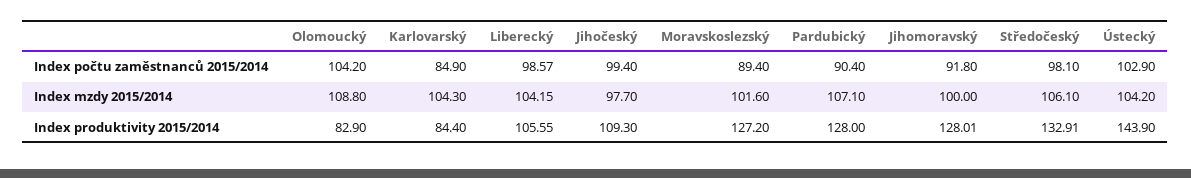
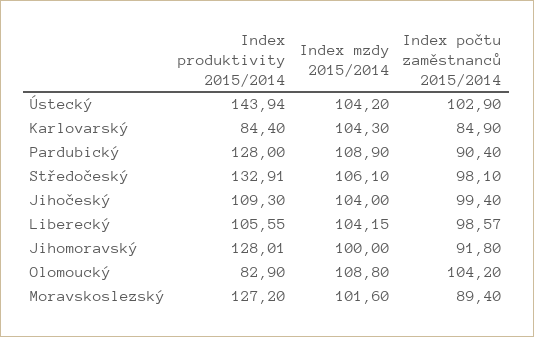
  {
    "Olomoucký": {
      "Index počtu zaměstnanců 2015/2014": 104.2,
      "Index mzdy 2015/2014": 108.8,
      "Index produktivity 2015/2014": 82.9
    },
    "Karlovarský": {
      "Index počtu zaměstnanců 2015/2014": 84.9,
      "Index mzdy 2015/2014": 104.3,
      "Index produktivity 2015/2014": 84.4
    },
    "Liberecký": {
      "Index počtu zaměstnanců 2015/2014": 98.57,
      "Index mzdy 2015/2014": 104.15,
      "Index produktivity 2015/2014": 105.55
    },
    "Jihočeský": {
      "Index počtu zaměstnanců 2015/2014": 99.4,
-     "Index mzdy 2015/2014": 97.7,
+     "Index mzdy 2015/2014": 104,
      "Index produktivity 2015/2014": 109.3
    },
    "Moravskoslezský": {
      "Index počtu zaměstnanců 2015/2014": 89.4,
      "Index mzdy 2015/2014": 101.6,
      "Index produktivity 2015/2014": 127.2
    },
    "Pardubický": {
      "Index počtu zaměstnanců 2015/2014": 90.4,
-     "Index mzdy 2015/2014": 107.1,
+     "Index mzdy 2015/2014": 108.9,
      "Index produktivity 2015/2014": 128
    },
    "Jihomoravský": {
      "Index počtu zaměstnanců 2015/2014": 91.8,
      "Index mzdy 2015/2014": 100,
      "Index produktivity 2015/2014": 128.01
    },
    "Středočeský": {
      "Index počtu zaměstnanců 2015/2014": 98.1,
      "Index mzdy 2015/2014": 106.1,
      "Index produktivity 2015/2014": 132.91
    },
    "Ústecký": {
      "Index počtu zaměstnanců 2015/2014": 102.9,
      "Index mzdy 2015/2014": 104.2,
-     "Index produktivity 2015/2014": 143.9
+     "Index produktivity 2015/2014": 143.94
    }
  }

